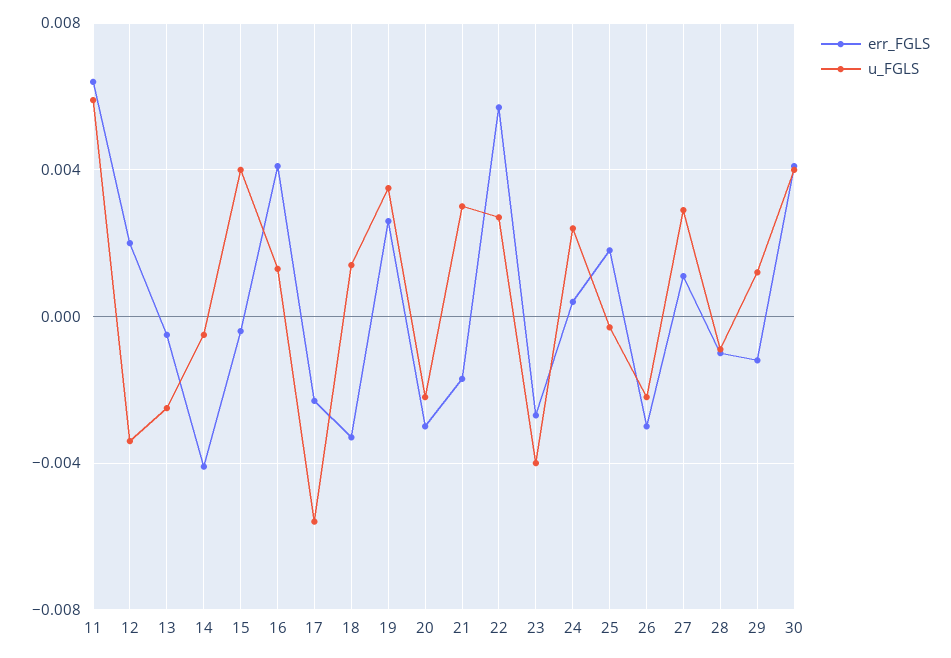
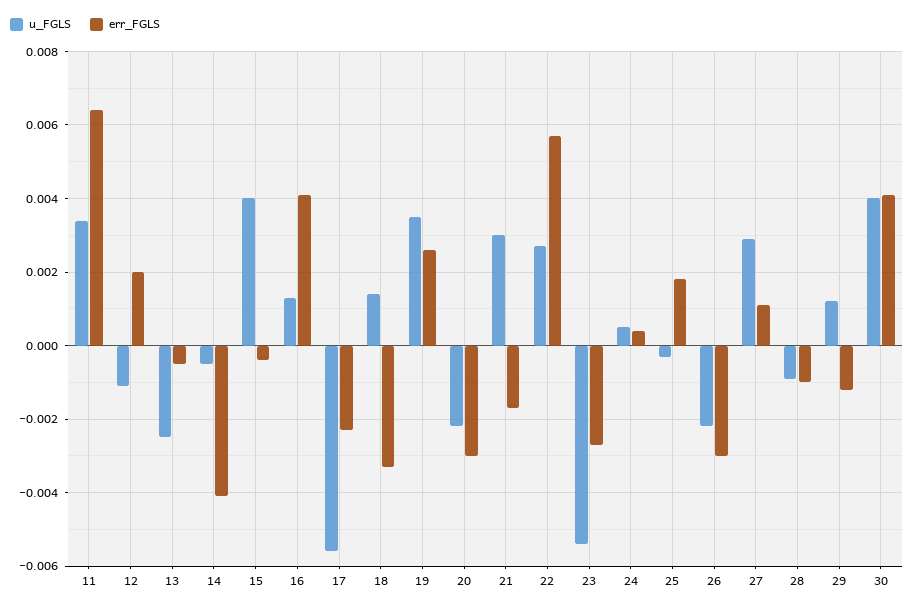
  {
    "err_FGLS": {
      "11": 0.0065,
      "12": 0.002,
      "13": -0.0005,
      "14": -0.004,
      "15": -0.0005,
      "16": 0.004,
      "17": -0.0025,
      "18": -0.0035,
      "19": 0.0025,
      "20": -0.003,
      "21": -0.0015,
      "22": 0.0055,
      "23": -0.0025,
      "24": 0.0005,
      "25": 0.002,
      "26": -0.003,
      "27": 0.001,
      "28": -0.001,
      "29": -0.001,
      "30": 0.004
    },
    "u_FGLS": {
-     "11": 0.006,
+     "11": 0.0035,
-     "12": -0.0035,
+     "12": -0.001,
      "13": -0.0025,
      "14": -0.0005,
      "15": 0.004,
      "16": 0.0015,
      "17": -0.0055,
      "18": 0.0015,
      "19": 0.0035,
      "20": -0.002,
      "21": 0.003,
      "22": 0.0025,
-     "23": -0.004,
+     "23": -0.0055,
-     "24": 0.0025,
+     "24": 0.0005,
      "25": -0.0005,
      "26": -0.002,
      "27": 0.003,
      "28": -0.001,
      "29": 0.001,
      "30": 0.004
    }
  }

